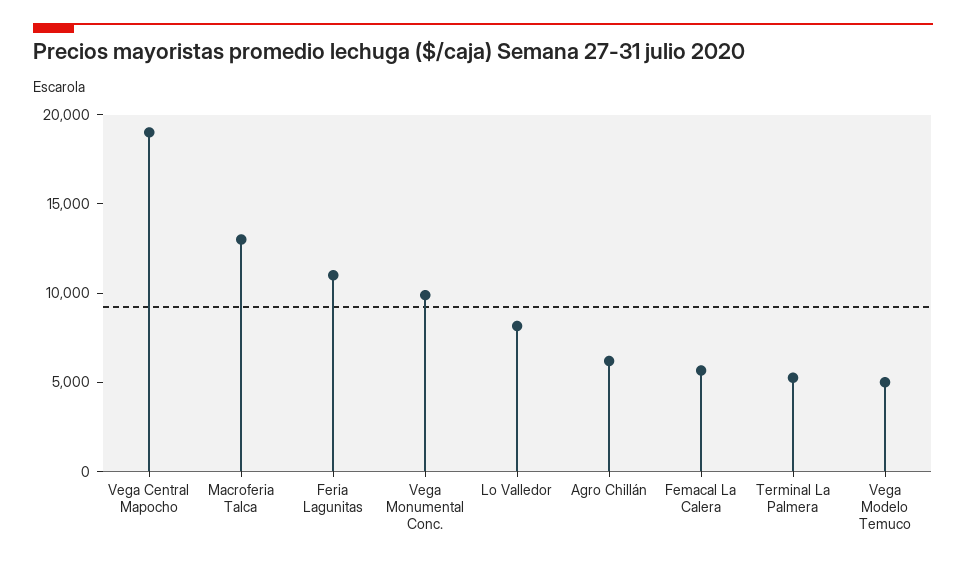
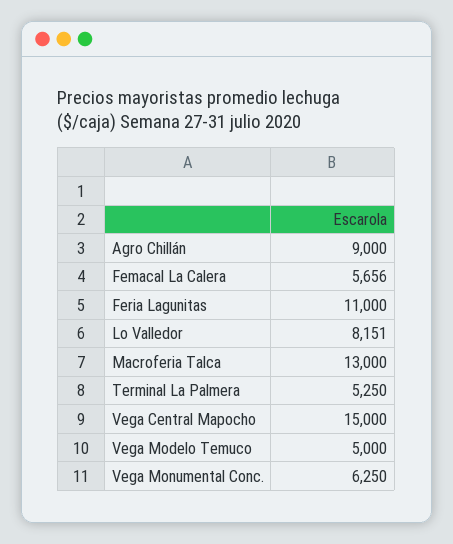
  {
-   "Vega Central Mapocho": 19000,
+   "Vega Central Mapocho": 15000,
    "Macroferia Talca": 13000,
    "Feria Lagunitas": 11000,
-   "Vega Monumental Conc.": 10000,
+   "Vega Monumental Conc.": 6250,
    "Lo Valledor": 8151,
-   "Agro Chillán": 6000,
+   "Agro Chillán": 9000,
    "Femacal La Calera": 5656,
    "Terminal La Palmera": 5250,
    "Vega Modelo Temuco": 5000
  }

